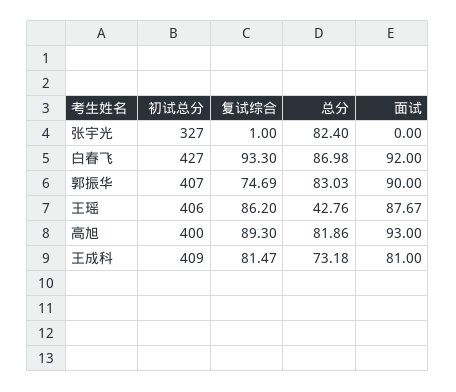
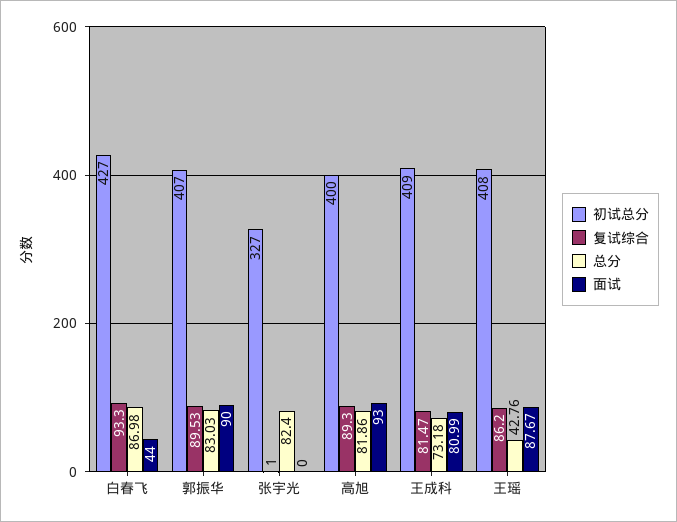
  {
    "初试总分": {
      "张宇光": 327,
      "白春飞": 427,
      "郭振华": 407,
-     "王瑶": 406,
+     "王瑶": 408,
      "高旭": 400,
      "王成科": 409
    },
    "复试综合": {
      "张宇光": 1,
      "白春飞": 93.3,
-     "郭振华": 74.69,
+     "郭振华": 89.53,
      "王瑶": 86.2,
      "高旭": 89.3,
      "王成科": 81.47
    },
    "总分": {
      "张宇光": 82.4,
      "白春飞": 86.98,
      "郭振华": 83.03,
      "王瑶": 42.76,
      "高旭": 81.86,
      "王成科": 73.18
    },
    "面试": {
      "张宇光": 0,
-     "白春飞": 92,
+     "白春飞": 44,
      "郭振华": 90,
      "王瑶": 87.67,
      "高旭": 93,
-     "王成科": 81
+     "王成科": 80.99
    }
  }

